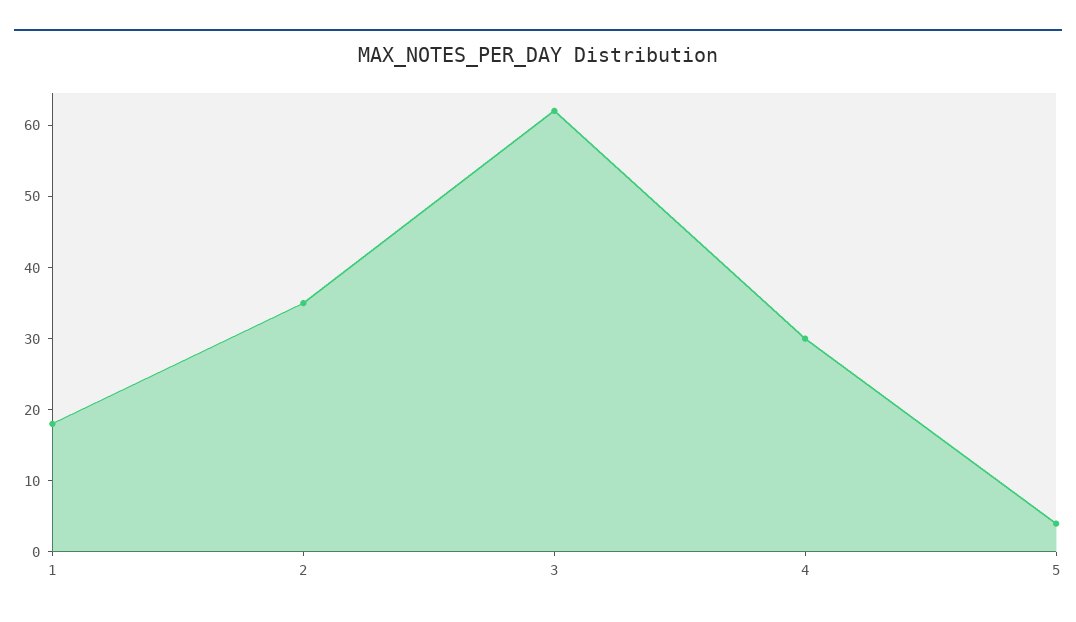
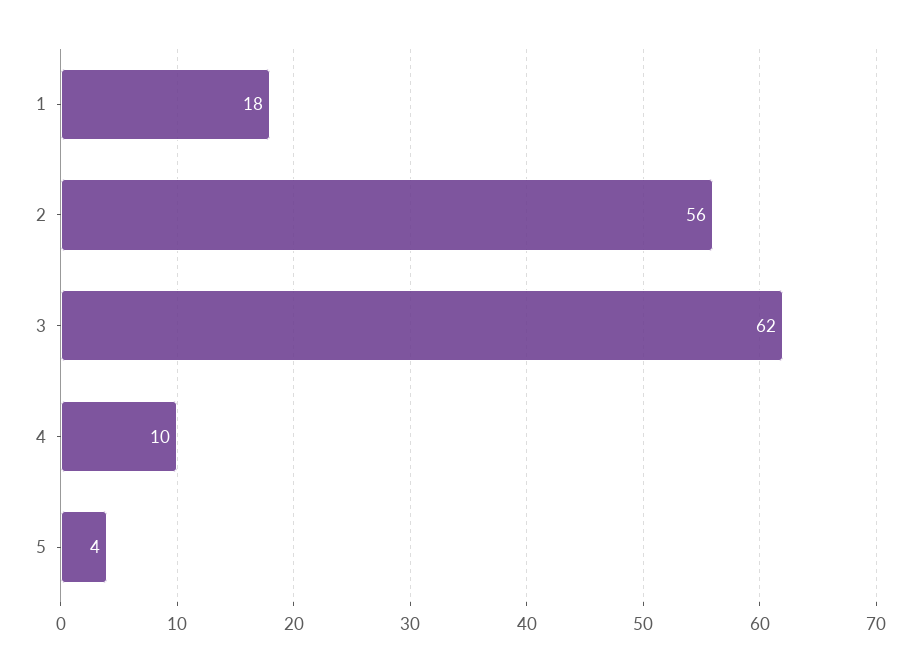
  {
    "1": 18,
-   "2": 35,
+   "2": 56,
    "3": 62,
-   "4": 30,
+   "4": 10,
    "5": 4
  }

